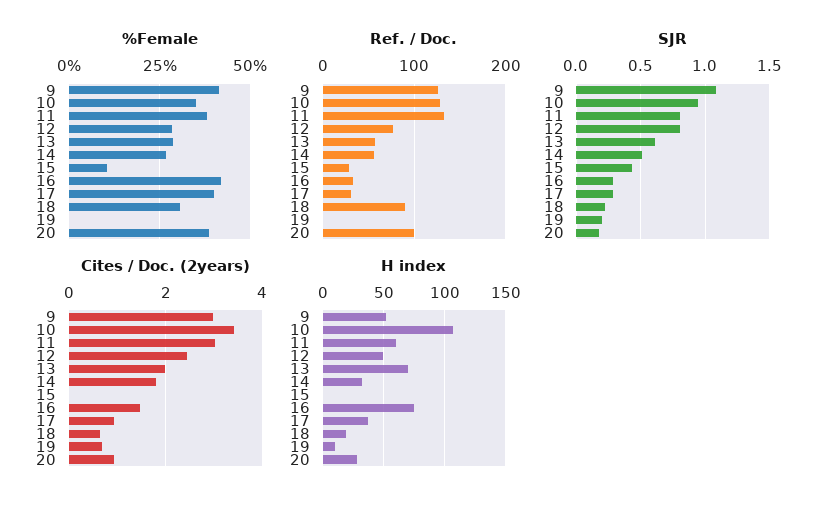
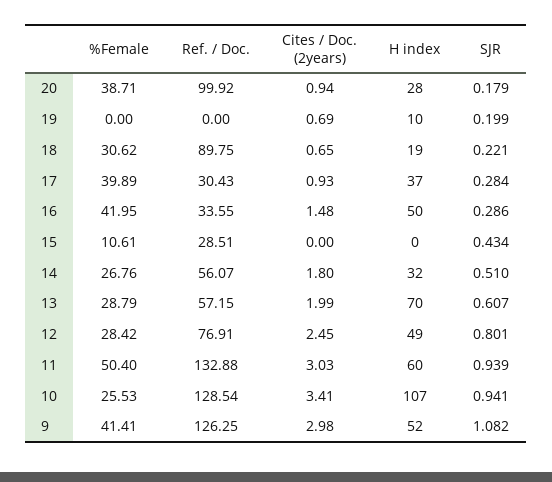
  {
    "%Female": {
      "9": 41.41,
-     "10": 35,
+     "10": 25.53,
-     "11": 37.5,
+     "11": 50.4,
      "12": 28.42,
      "13": 28.79,
      "14": 26.76,
      "15": 10.61,
      "16": 41.95,
      "17": 39.89,
      "18": 30.62,
      "19": 0,
      "20": 38.71
    },
    "Ref. / Doc.": {
      "9": 126.25,
      "10": 128.54,
      "11": 132.88,
      "12": 76.91,
      "13": 57.15,
      "14": 56.07,
      "15": 28.51,
      "16": 33.55,
      "17": 30.43,
      "18": 89.75,
      "19": 0,
      "20": 99.92
    },
    "SJR": {
      "9": 1.082,
      "10": 0.941,
-     "11": 0.8,
+     "11": 0.939,
      "12": 0.801,
      "13": 0.607,
      "14": 0.51,
      "15": 0.434,
      "16": 0.286,
      "17": 0.284,
      "18": 0.221,
      "19": 0.199,
      "20": 0.179
    },
    "Cites / Doc. (2years)": {
      "9": 2.98,
      "10": 3.41,
      "11": 3.03,
      "12": 2.45,
      "13": 1.99,
      "14": 1.8,
      "15": 0,
      "16": 1.48,
      "17": 0.93,
      "18": 0.65,
      "19": 0.69,
      "20": 0.94
    },
    "H index": {
      "9": 52,
      "10": 107,
      "11": 60,
      "12": 49,
      "13": 70,
      "14": 32,
      "15": 0,
-     "16": 75,
+     "16": 50,
      "17": 37,
      "18": 19,
      "19": 10,
      "20": 28
    }
  }

